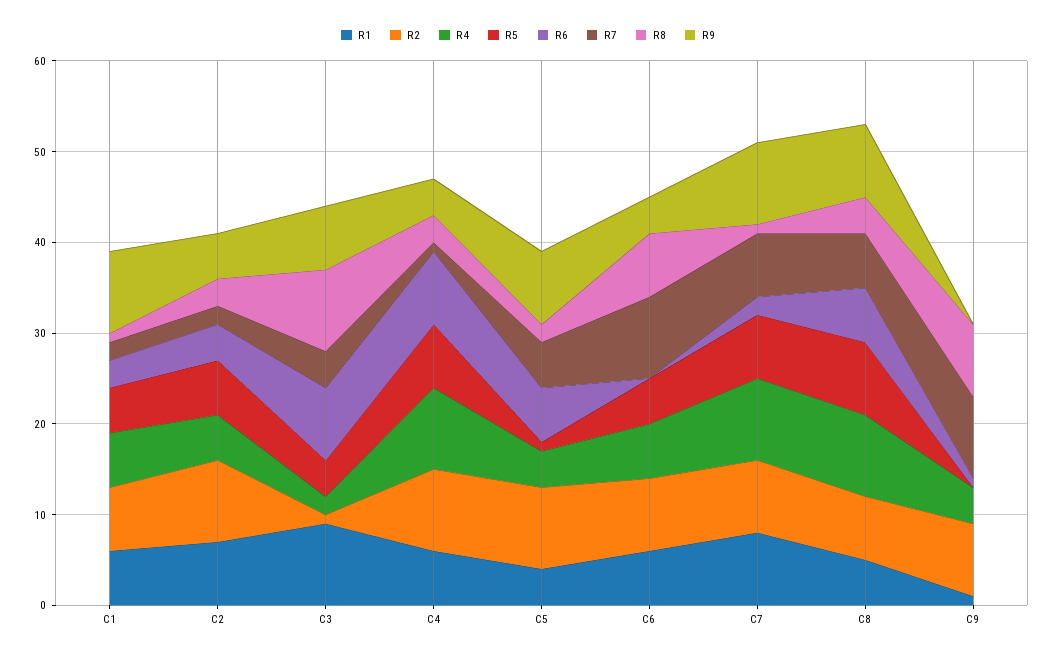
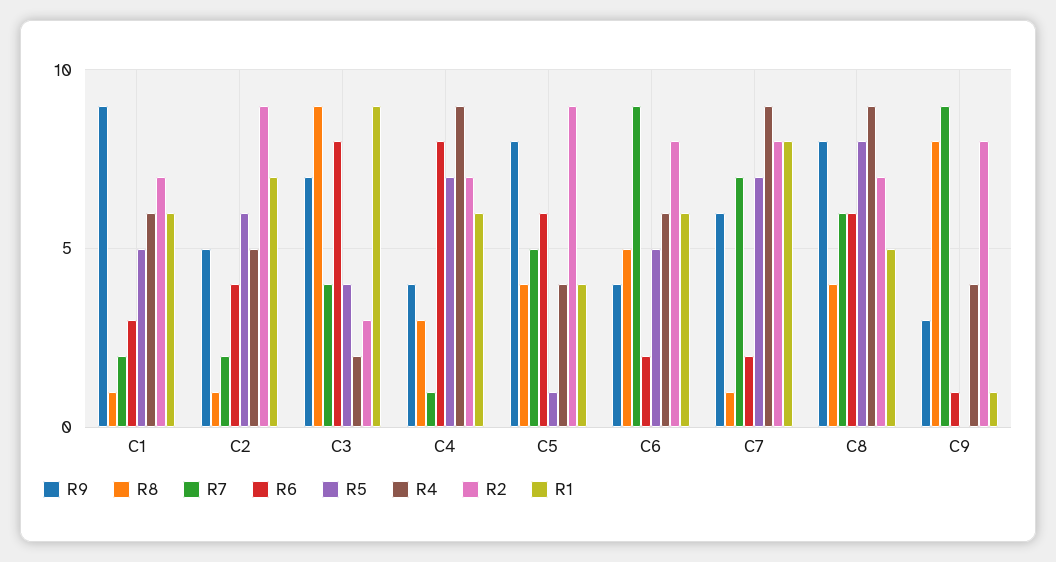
  {
    "R1": {
      "C1": 6,
      "C2": 7,
      "C3": 9,
      "C4": 6,
      "C5": 4,
      "C6": 6,
      "C7": 8,
      "C8": 5,
      "C9": 1
    },
    "R2": {
      "C1": 7,
      "C2": 9,
-     "C3": 1,
+     "C3": 3,
-     "C4": 9,
+     "C4": 7,
      "C5": 9,
      "C6": 8,
      "C7": 8,
      "C8": 7,
      "C9": 8
    },
    "R4": {
      "C1": 6,
      "C2": 5,
      "C3": 2,
      "C4": 9,
      "C5": 4,
      "C6": 6,
      "C7": 9,
      "C8": 9,
      "C9": 4
    },
    "R5": {
      "C1": 5,
      "C2": 6,
      "C3": 4,
      "C4": 7,
      "C5": 1,
      "C6": 5,
      "C7": 7,
      "C8": 8,
      "C9": 0
    },
    "R6": {
      "C1": 3,
      "C2": 4,
      "C3": 8,
      "C4": 8,
      "C5": 6,
-     "C6": 0,
+     "C6": 2,
      "C7": 2,
      "C8": 6,
      "C9": 1
    },
    "R7": {
      "C1": 2,
      "C2": 2,
      "C3": 4,
      "C4": 1,
      "C5": 5,
      "C6": 9,
      "C7": 7,
      "C8": 6,
      "C9": 9
    },
    "R8": {
      "C1": 1,
-     "C2": 3,
+     "C2": 1,
      "C3": 9,
      "C4": 3,
-     "C5": 2,
+     "C5": 4,
-     "C6": 7,
+     "C6": 5,
      "C7": 1,
      "C8": 4,
      "C9": 8
    },
    "R9": {
      "C1": 9,
      "C2": 5,
      "C3": 7,
      "C4": 4,
      "C5": 8,
      "C6": 4,
-     "C7": 9,
+     "C7": 6,
      "C8": 8,
-     "C9": 0
+     "C9": 3
    }
  }

